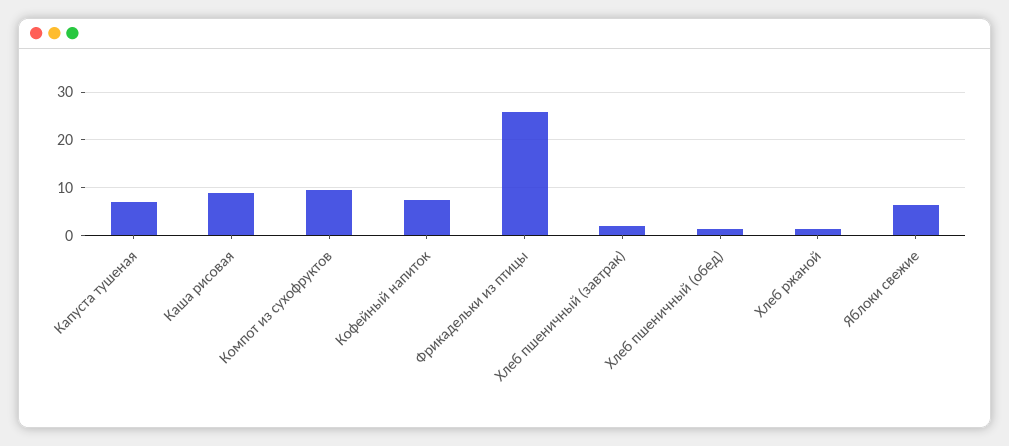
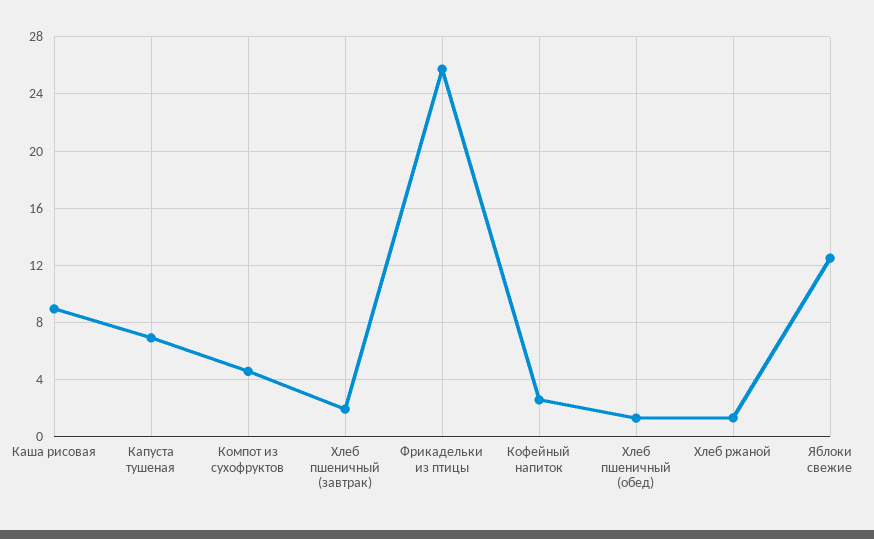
  {
    "Капуста тушеная": 7,
    "Каша рисовая": 9,
-   "Компот из сухофруктов": 10,
+   "Компот из сухофруктов": 4.5,
-   "Кофейный напиток": 8,
+   "Кофейный напиток": 2.5,
    "Фрикадельки из птицы": 25.5,
    "Хлеб пшеничный (завтрак)": 2,
    "Хлеб пшеничный (обед)": 1.5,
    "Хлеб ржаной": 1.5,
-   "Яблоки свежие": 6
+   "Яблоки свежие": 12.5
  }

